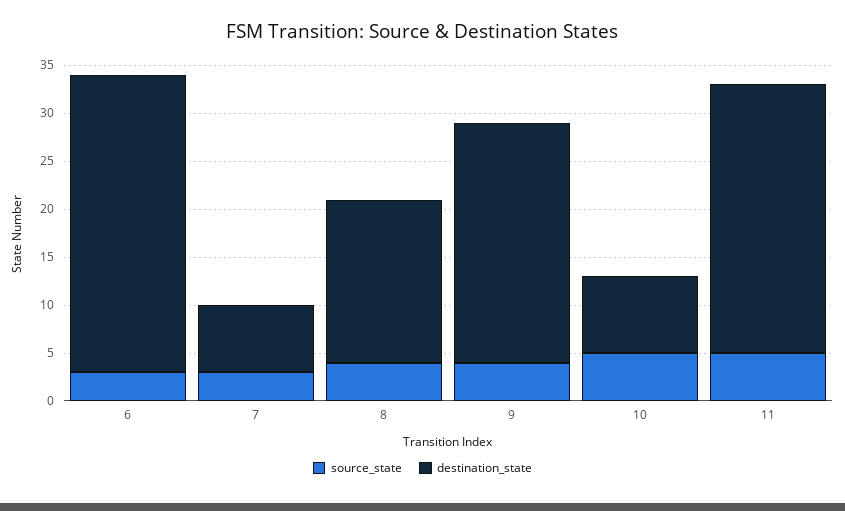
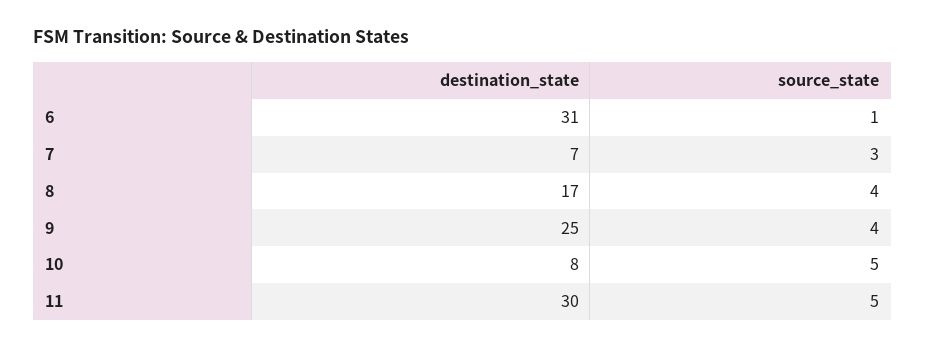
  {
    "source_state": {
-     "6": 3,
+     "6": 1,
      "7": 3,
      "8": 4,
      "9": 4,
      "10": 5,
      "11": 5
    },
    "destination_state": {
      "6": 31,
      "7": 7,
      "8": 17,
      "9": 25,
      "10": 8,
-     "11": 28
+     "11": 30
    }
  }

